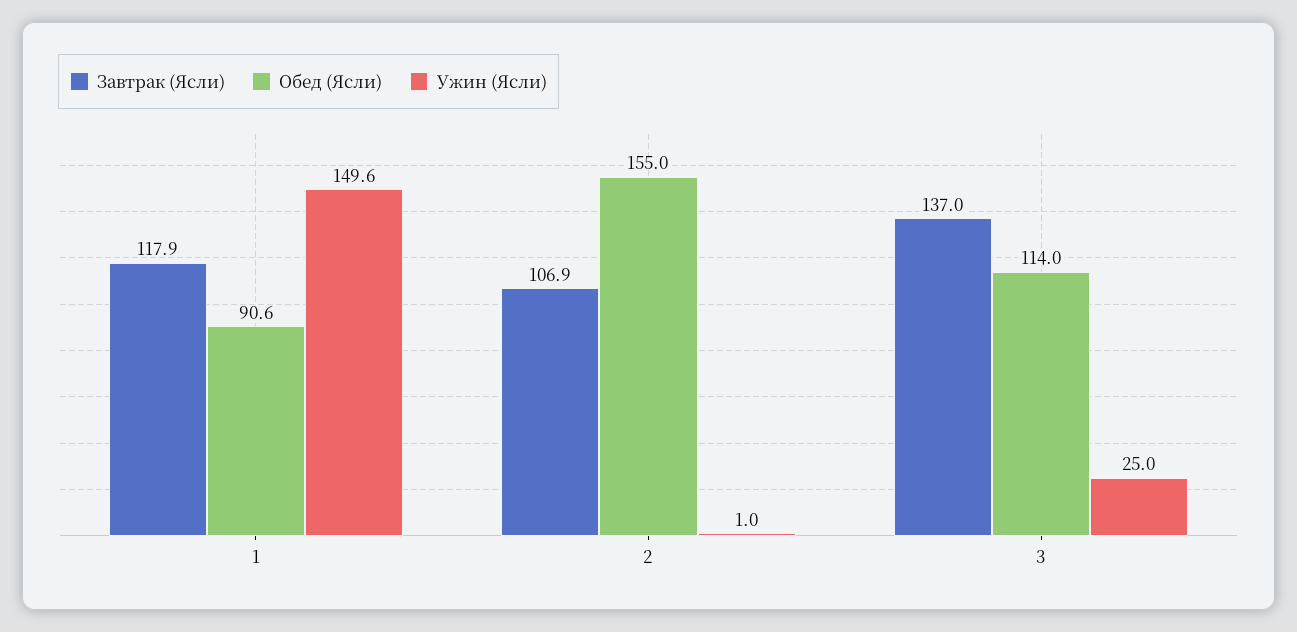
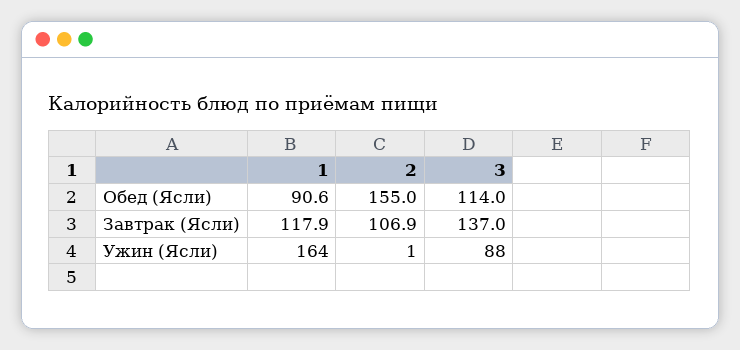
  {
    "Завтрак (Ясли)": {
      "1": 117.9,
      "2": 106.9,
      "3": 137
    },
    "Обед (Ясли)": {
      "1": 90.6,
      "2": 155,
      "3": 114
    },
    "Ужин (Ясли)": {
-     "1": 149.6,
+     "1": 164,
      "2": 1,
-     "3": 25
+     "3": 88
    }
  }

